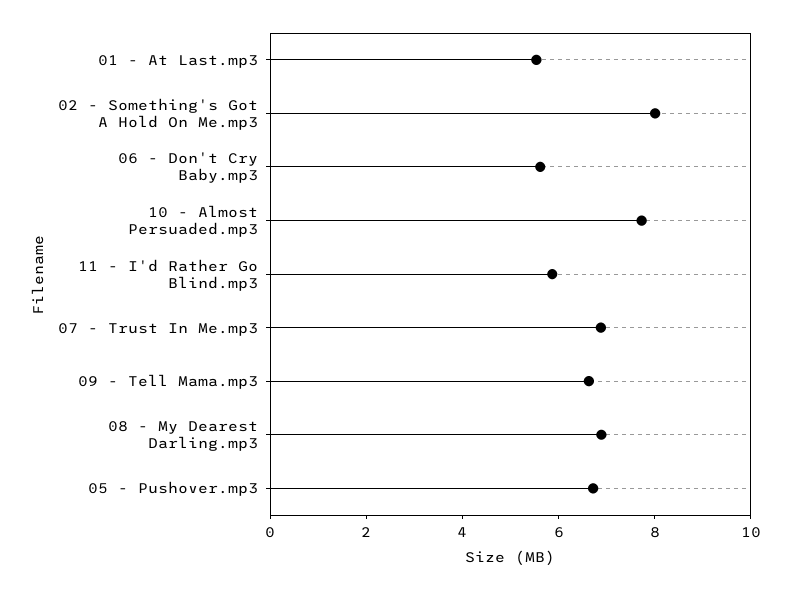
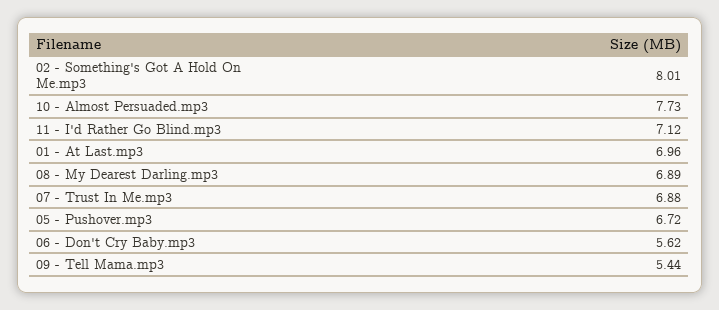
  {
-   "01 - At Last.mp3": 5.5,
+   "01 - At Last.mp3": 6.96,
    "02 - Something's Got A Hold On Me.mp3": 8.01,
    "06 - Don't Cry Baby.mp3": 5.62,
    "10 - Almost Persuaded.mp3": 7.73,
-   "11 - I'd Rather Go Blind.mp3": 6,
+   "11 - I'd Rather Go Blind.mp3": 7.12,
    "07 - Trust In Me.mp3": 6.88,
-   "09 - Tell Mama.mp3": 6.5,
+   "09 - Tell Mama.mp3": 5.44,
    "08 - My Dearest Darling.mp3": 6.89,
    "05 - Pushover.mp3": 6.72
  }

